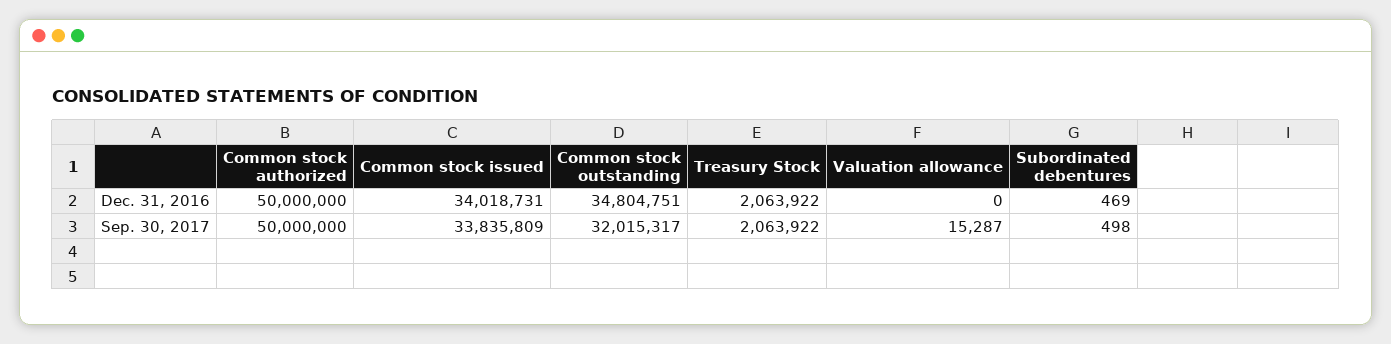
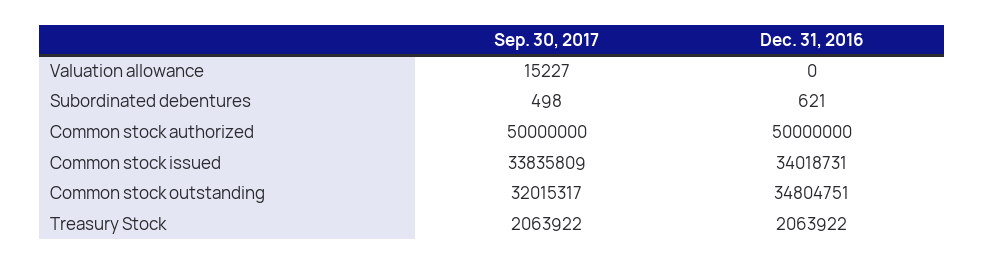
  {
    "Common stock authorized": {
      "Dec. 31, 2016": 50000000,
      "Sep. 30, 2017": 50000000
    },
    "Common stock issued": {
      "Dec. 31, 2016": 34018731,
      "Sep. 30, 2017": 33835809
    },
    "Common stock outstanding": {
      "Dec. 31, 2016": 34804751,
      "Sep. 30, 2017": 32015317
    },
    "Treasury Stock": {
      "Dec. 31, 2016": 2063922,
      "Sep. 30, 2017": 2063922
    },
    "Valuation allowance": {
      "Dec. 31, 2016": 0,
-     "Sep. 30, 2017": 15287
+     "Sep. 30, 2017": 15227
    },
    "Subordinated debentures": {
-     "Dec. 31, 2016": 469,
+     "Dec. 31, 2016": 621,
      "Sep. 30, 2017": 498
    }
  }

